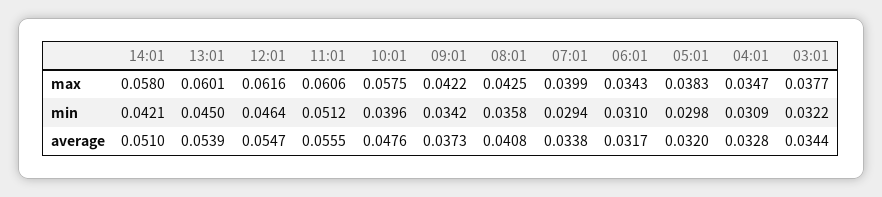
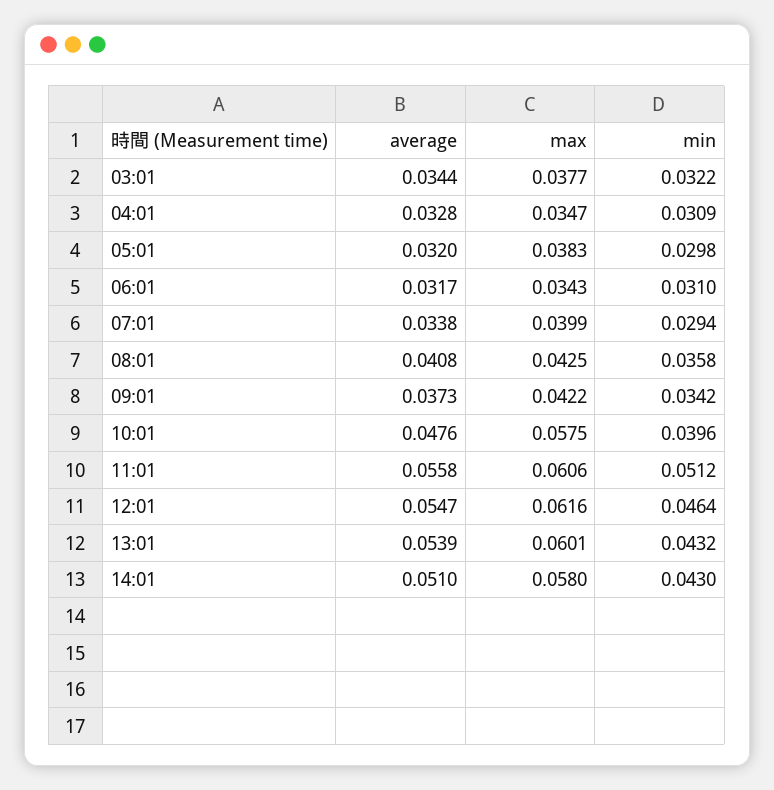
  {
    "14:01": {
      "max": 0.058,
-     "min": 0.0421,
+     "min": 0.043,
      "average": 0.051
    },
    "13:01": {
      "max": 0.0601,
-     "min": 0.045,
+     "min": 0.0432,
      "average": 0.0539
    },
    "12:01": {
      "max": 0.0616,
      "min": 0.0464,
      "average": 0.0547
    },
    "11:01": {
      "max": 0.0606,
      "min": 0.0512,
-     "average": 0.0555
+     "average": 0.0558
    },
    "10:01": {
      "max": 0.0575,
      "min": 0.0396,
      "average": 0.0476
    },
    "09:01": {
      "max": 0.0422,
      "min": 0.0342,
      "average": 0.0373
    },
    "08:01": {
      "max": 0.0425,
      "min": 0.0358,
      "average": 0.0408
    },
    "07:01": {
      "max": 0.0399,
      "min": 0.0294,
      "average": 0.0338
    },
    "06:01": {
      "max": 0.0343,
      "min": 0.031,
      "average": 0.0317
    },
    "05:01": {
      "max": 0.0383,
      "min": 0.0298,
      "average": 0.032
    },
    "04:01": {
      "max": 0.0347,
      "min": 0.0309,
      "average": 0.0328
    },
    "03:01": {
      "max": 0.0377,
      "min": 0.0322,
      "average": 0.0344
    }
  }

